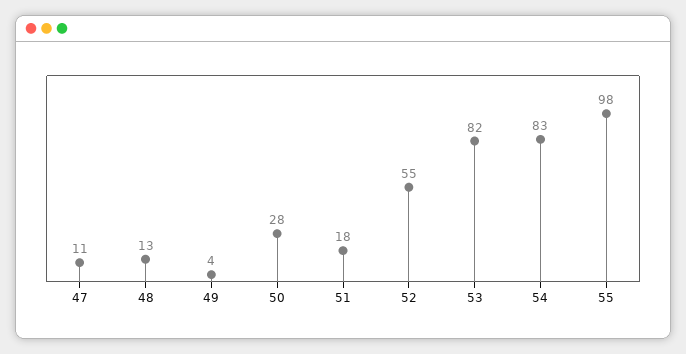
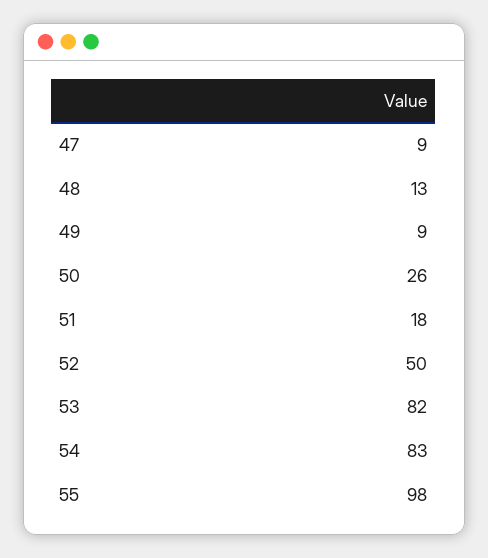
  {
-   "47": 11,
+   "47": 9,
    "48": 13,
-   "49": 4,
+   "49": 9,
-   "50": 28,
+   "50": 26,
    "51": 18,
-   "52": 55,
+   "52": 50,
    "53": 82,
    "54": 83,
    "55": 98
  }

